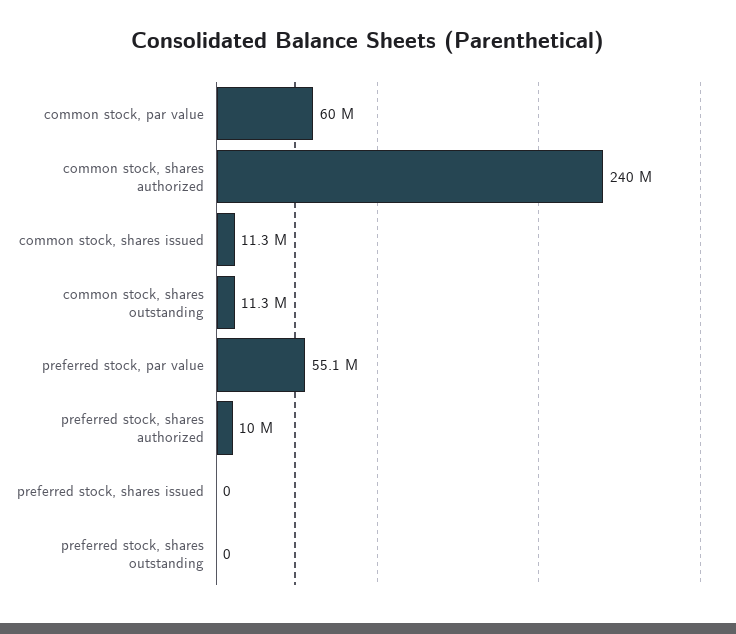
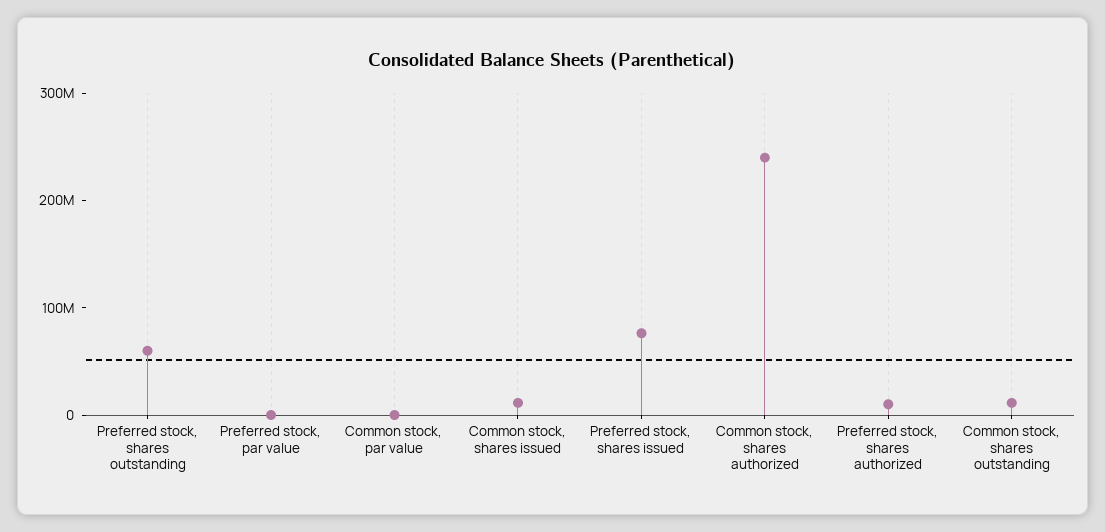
  {
-   "common stock, par value": 60000000,
+   "common stock, par value": 0,
    "common stock, shares authorized": 240000000,
    "common stock, shares issued": 11300000,
    "common stock, shares outstanding": 11300000,
-   "preferred stock, par value": 55100000,
+   "preferred stock, par value": 0,
    "preferred stock, shares authorized": 10000000,
-   "preferred stock, shares issued": 0,
+   "preferred stock, shares issued": 80000000,
-   "preferred stock, shares outstanding": 0
+   "preferred stock, shares outstanding": 60000000
  }

